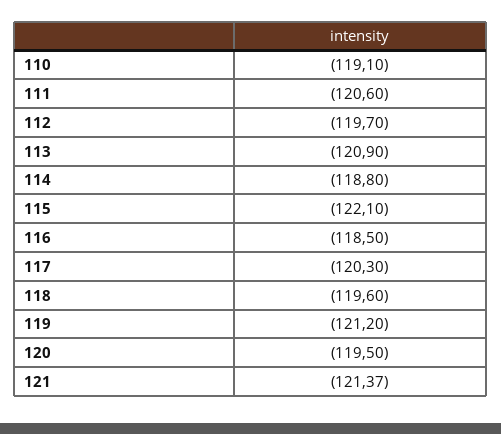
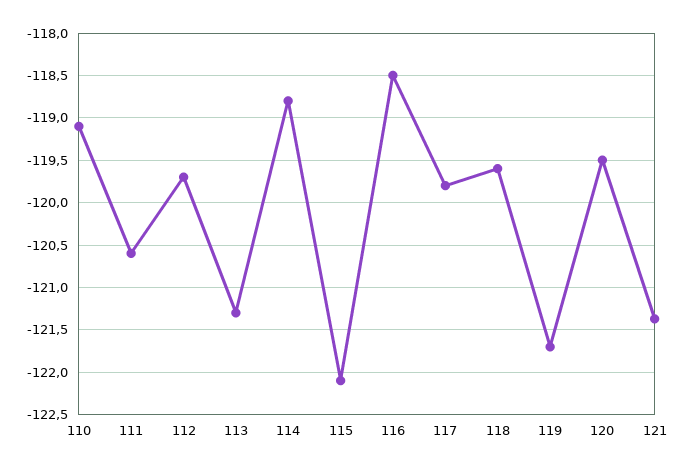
  {
    "110": -119.1,
    "111": -120.6,
    "112": -119.7,
-   "113": -120.9,
+   "113": -121.3,
    "114": -118.8,
    "115": -122.1,
    "116": -118.5,
-   "117": -120.3,
+   "117": -119.8,
    "118": -119.6,
-   "119": -121.2,
+   "119": -121.7,
    "120": -119.5,
    "121": -121.37
  }

